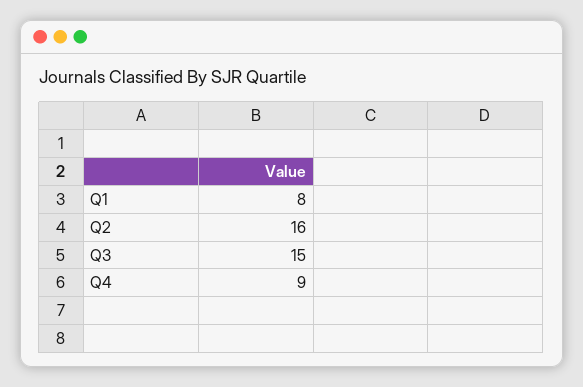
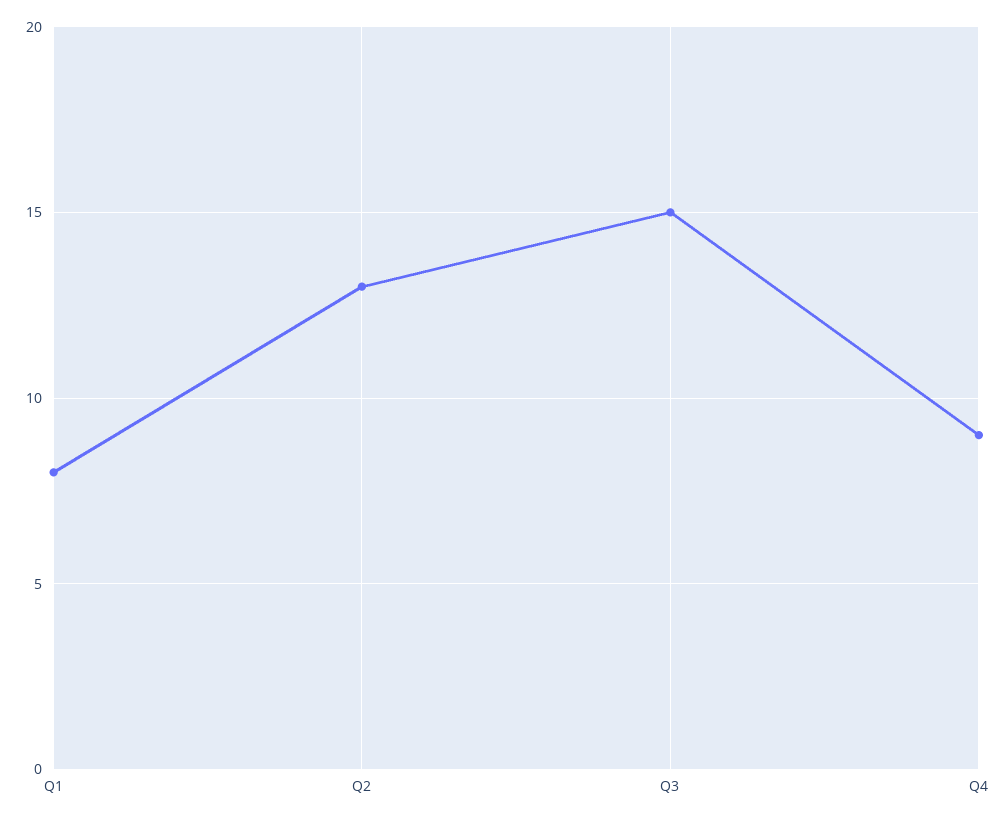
  {
    "Q1": 8,
-   "Q2": 16,
+   "Q2": 13,
    "Q3": 15,
    "Q4": 9
  }

